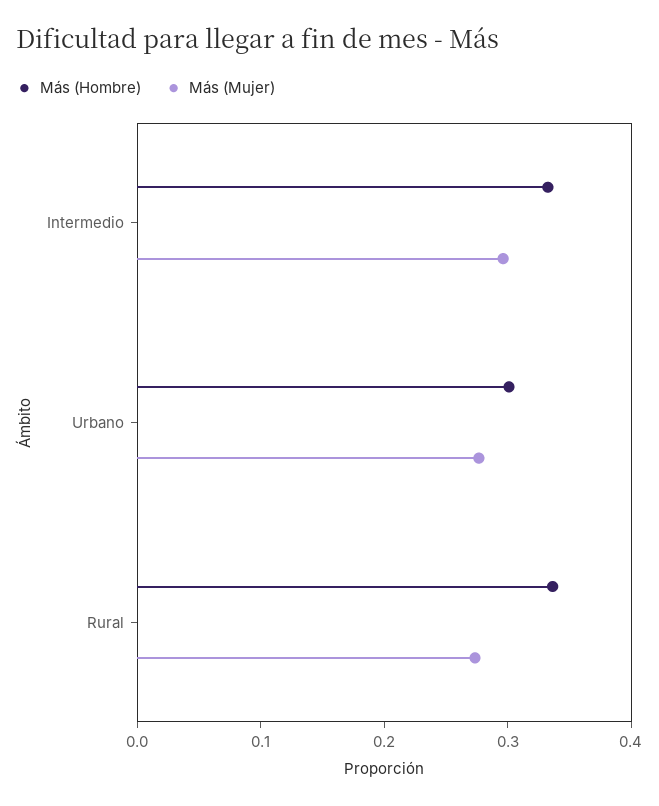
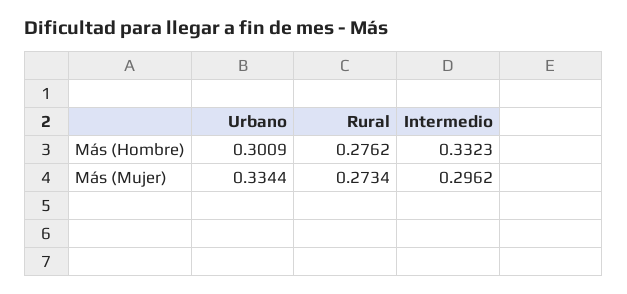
  {
    "Más (Hombre)": {
      "Intermedio": 0.3323,
      "Urbano": 0.3009,
-     "Rural": 0.34
+     "Rural": 0.2762
    },
    "Más (Mujer)": {
      "Intermedio": 0.2962,
-     "Urbano": 0.28,
+     "Urbano": 0.3344,
      "Rural": 0.2734
    }
  }

